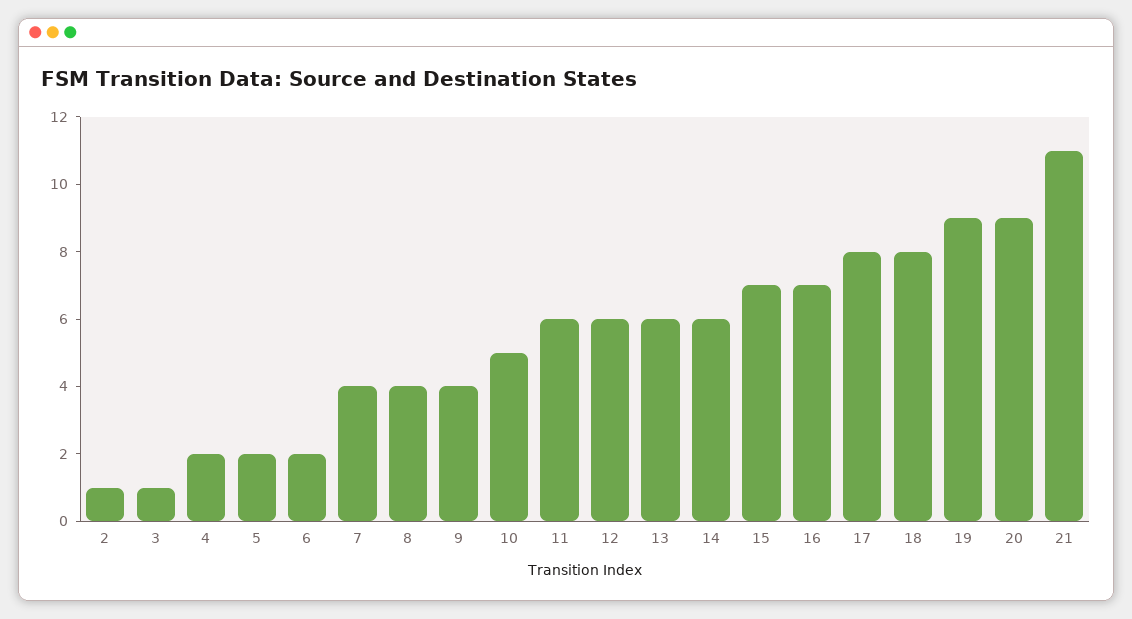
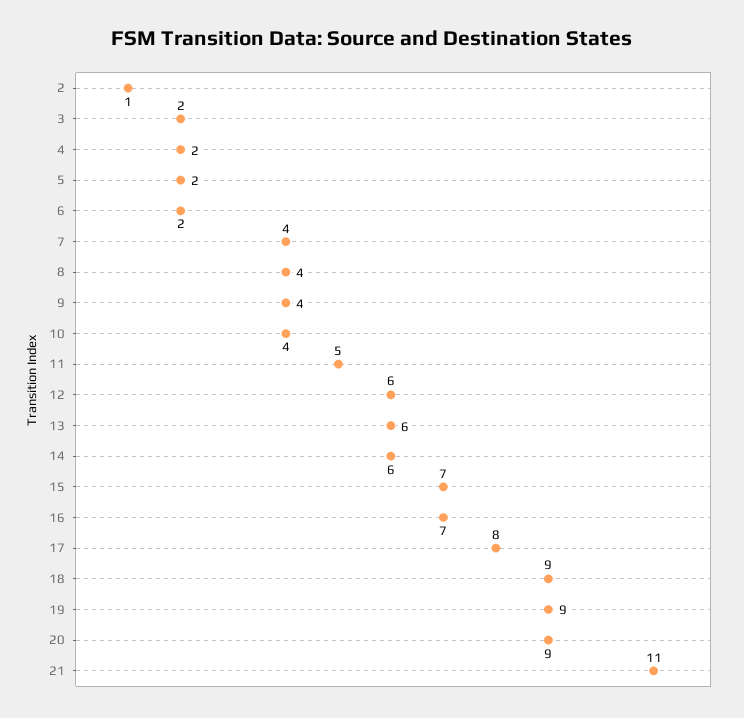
  {
    "2": 1,
-   "3": 1,
+   "3": 2,
    "4": 2,
    "5": 2,
    "6": 2,
    "7": 4,
    "8": 4,
    "9": 4,
-   "10": 5,
+   "10": 4,
-   "11": 6,
+   "11": 5,
    "12": 6,
    "13": 6,
    "14": 6,
    "15": 7,
    "16": 7,
    "17": 8,
-   "18": 8,
+   "18": 9,
    "19": 9,
    "20": 9,
    "21": 11
  }

